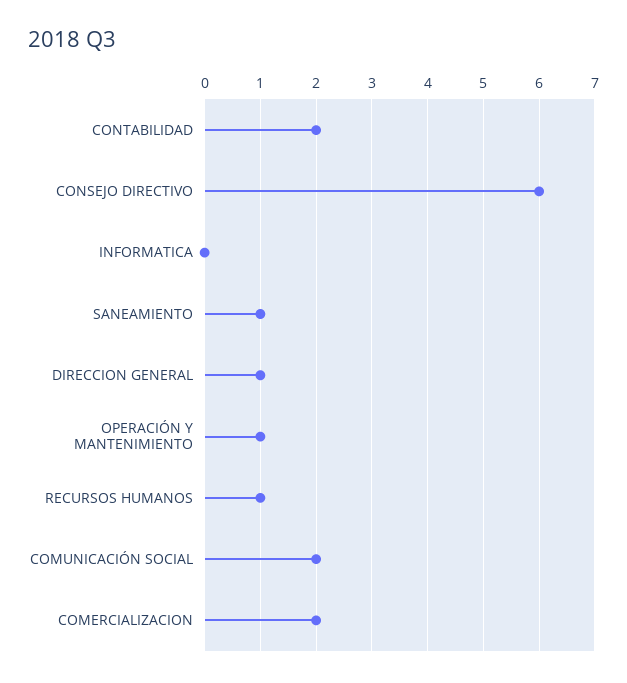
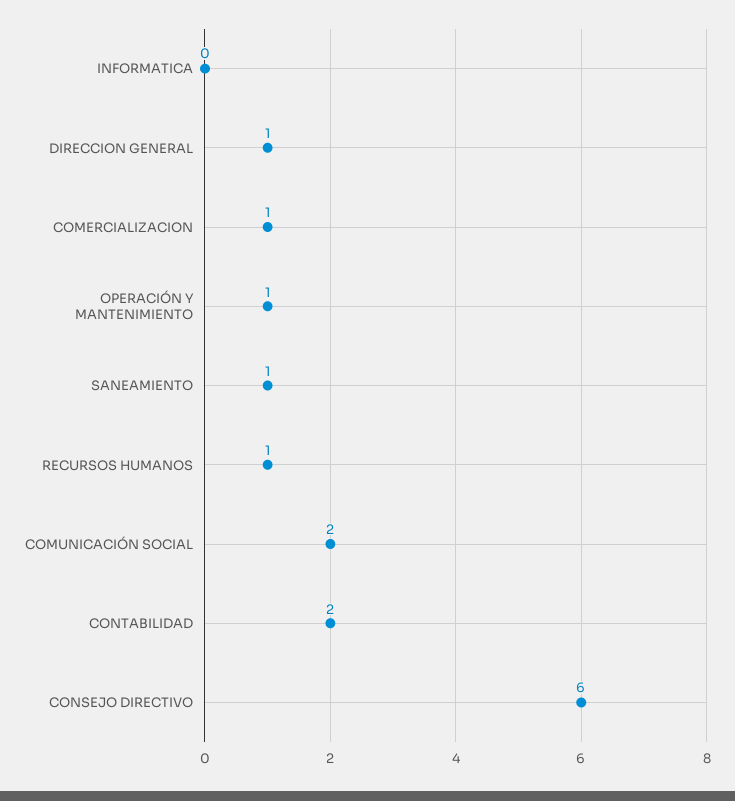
  {
    "CONTABILIDAD": 2,
    "CONSEJO DIRECTIVO": 6,
    "INFORMATICA": 0,
    "SANEAMIENTO": 1,
    "DIRECCION GENERAL": 1,
    "OPERACIÓN Y MANTENIMIENTO": 1,
    "RECURSOS HUMANOS": 1,
    "COMUNICACIÓN SOCIAL": 2,
-   "COMERCIALIZACION": 2
+   "COMERCIALIZACION": 1
  }

